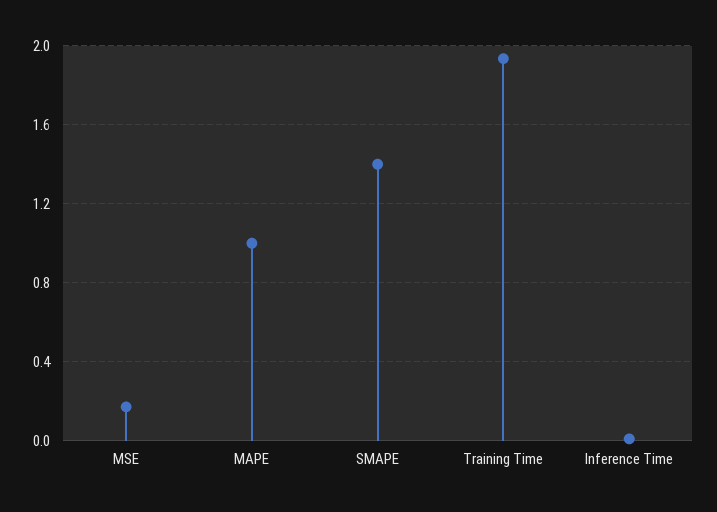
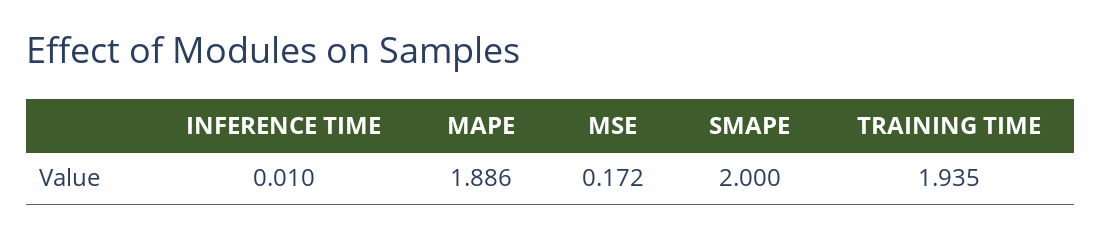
  {
    "MSE": 0.172,
-   "MAPE": 1,
+   "MAPE": 1.886,
-   "SMAPE": 1.4,
+   "SMAPE": 2,
    "Training Time": 1.935,
    "Inference Time": 0.01
  }

